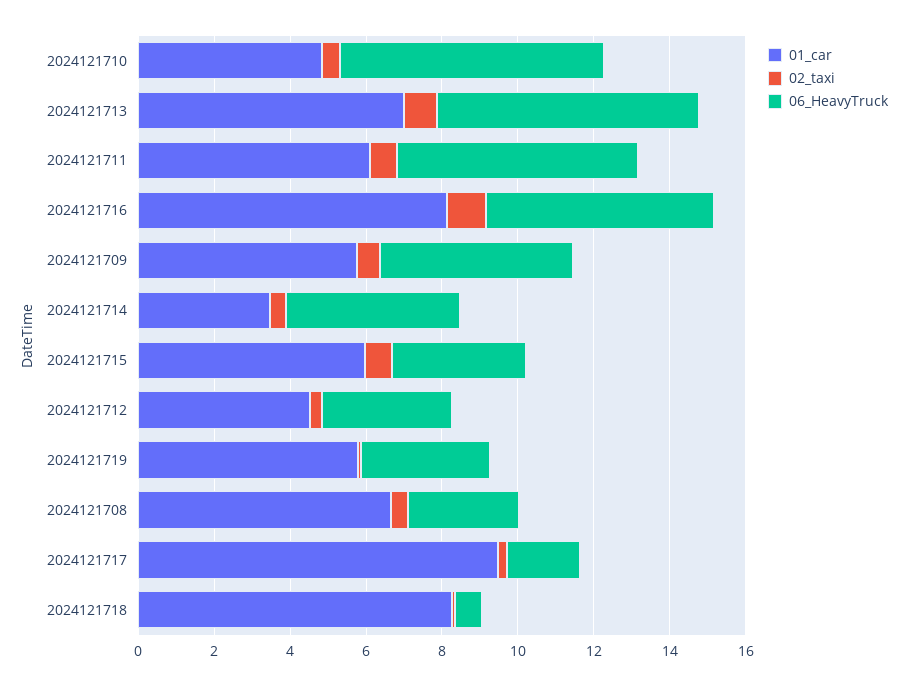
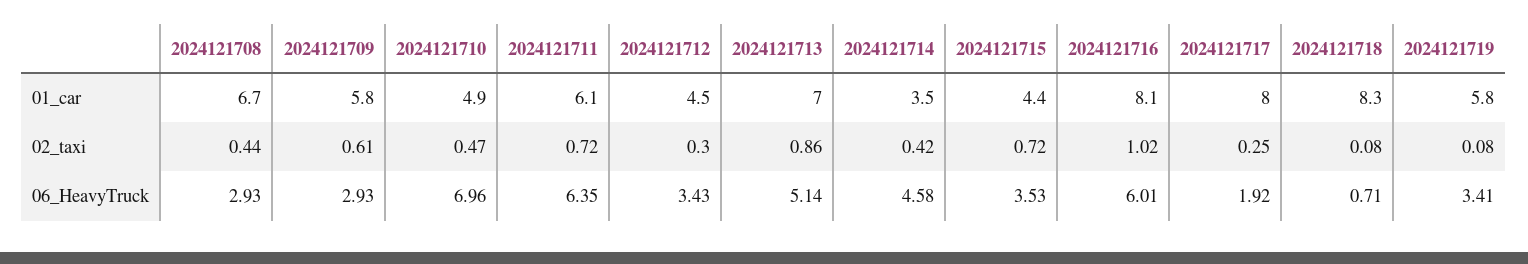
  {
    "01_car": {
      "2024121710": 4.9,
      "2024121713": 7,
      "2024121711": 6.1,
      "2024121716": 8.1,
      "2024121709": 5.8,
      "2024121714": 3.5,
-     "2024121715": 6,
+     "2024121715": 4.4,
      "2024121712": 4.5,
      "2024121719": 5.8,
      "2024121708": 6.7,
-     "2024121717": 9.5,
+     "2024121717": 8,
      "2024121718": 8.3
    },
    "02_taxi": {
      "2024121710": 0.47,
      "2024121713": 0.86,
      "2024121711": 0.72,
      "2024121716": 1.02,
      "2024121709": 0.61,
      "2024121714": 0.42,
      "2024121715": 0.72,
      "2024121712": 0.3,
      "2024121719": 0.08,
      "2024121708": 0.44,
      "2024121717": 0.25,
      "2024121718": 0.08
    },
    "06_HeavyTruck": {
      "2024121710": 6.96,
-     "2024121713": 7,
+     "2024121713": 5.14,
      "2024121711": 6.35,
      "2024121716": 6.01,
-     "2024121709": 5,
+     "2024121709": 2.93,
      "2024121714": 4.58,
      "2024121715": 3.53,
      "2024121712": 3.43,
      "2024121719": 3.41,
      "2024121708": 2.93,
      "2024121717": 1.92,
      "2024121718": 0.71
    }
  }

